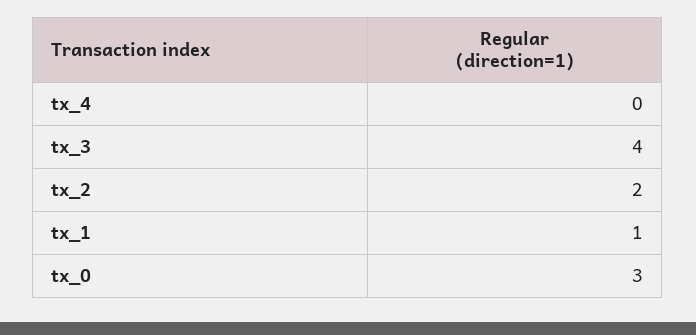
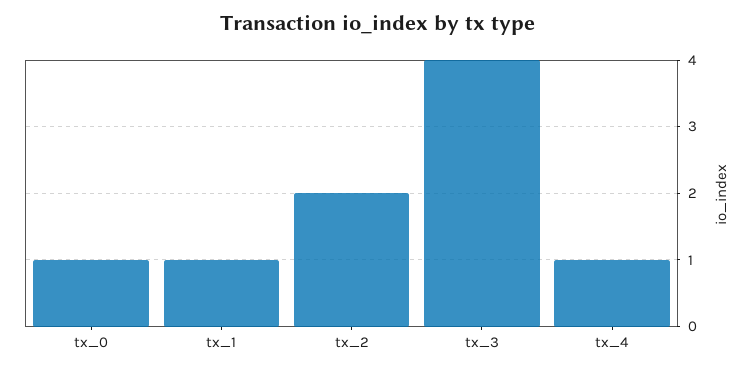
  {
-   "tx_4": 0,
+   "tx_4": 1,
    "tx_3": 4,
    "tx_2": 2,
    "tx_1": 1,
-   "tx_0": 3
+   "tx_0": 1
  }

